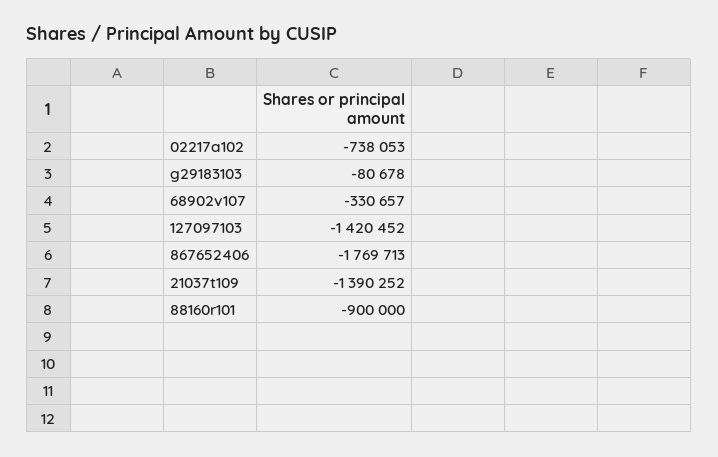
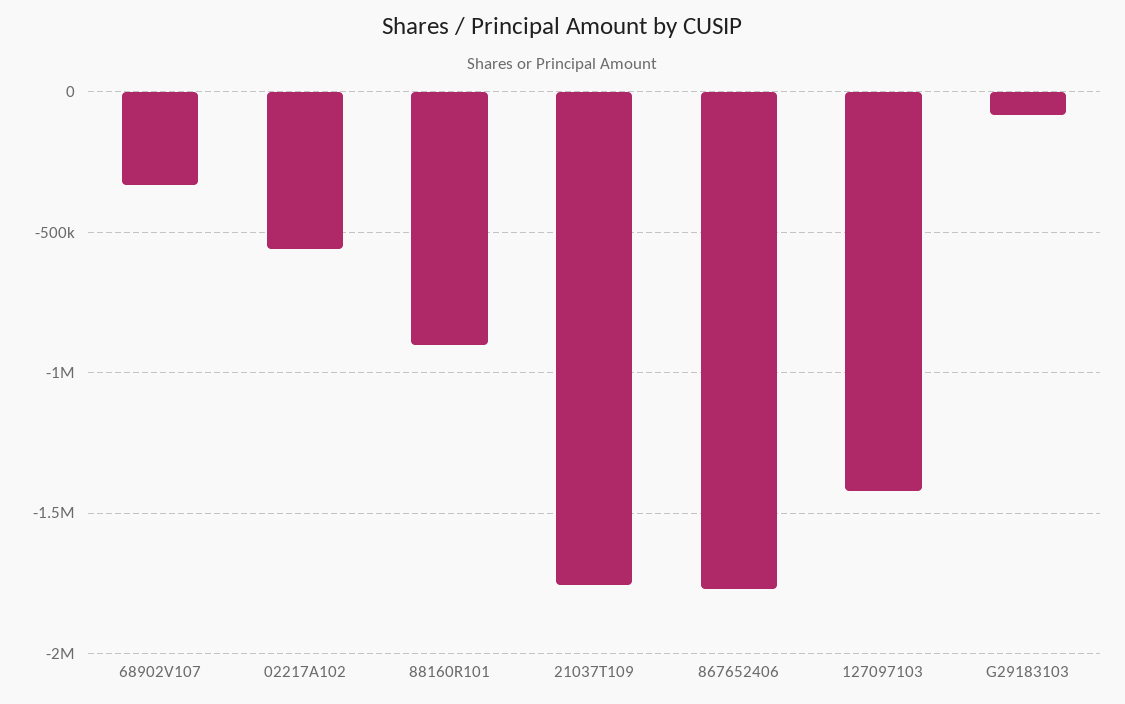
  {
-   "02217a102": -738053,
+   "02217a102": -550000,
    "g29183103": -80678,
    "68902v107": -330657,
    "127097103": -1420452,
    "867652406": -1769713,
-   "21037t109": -1390252,
+   "21037t109": -1750000,
    "88160r101": -900000
  }

